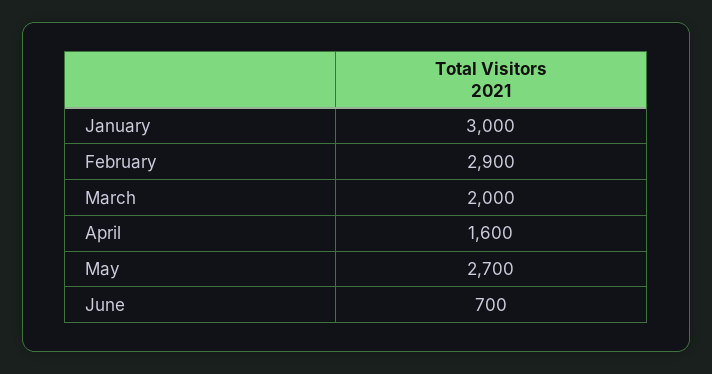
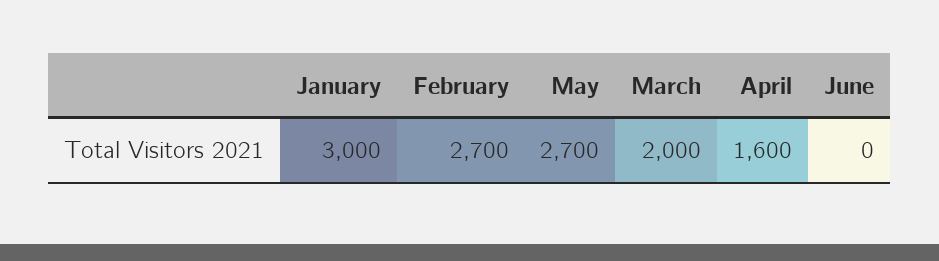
  {
    "January": 3000,
-   "February": 2900,
+   "February": 2700,
    "March": 2000,
    "April": 1600,
    "May": 2700,
-   "June": 700
+   "June": 0
  }

